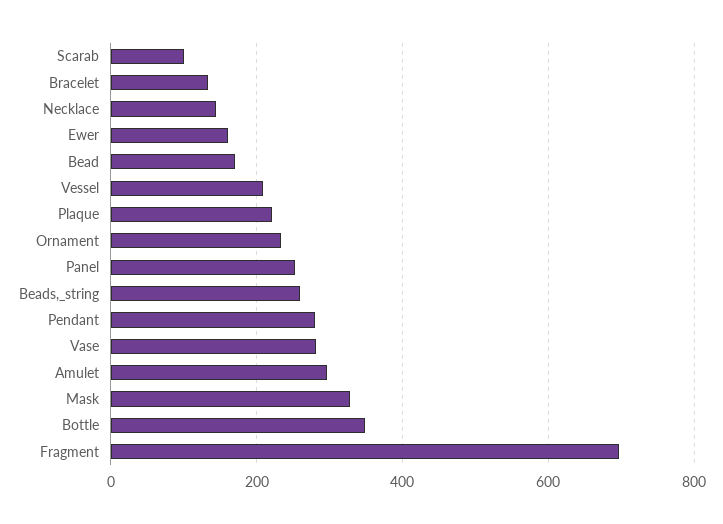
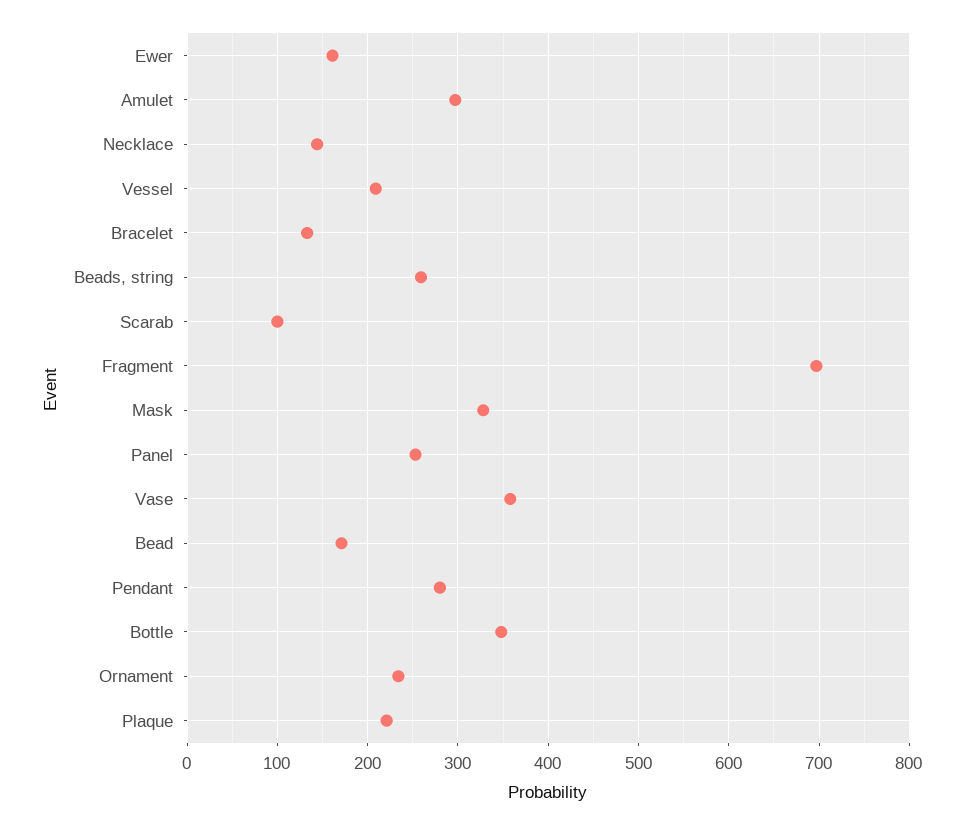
  {
    "Scarab": 100,
    "Bracelet": 130,
    "Necklace": 140,
    "Ewer": 160,
    "Bead": 170,
    "Vessel": 210,
    "Plaque": 220,
    "Ornament": 230,
    "Panel": 250,
    "Beads,_string": 260,
    "Pendant": 280,
-   "Vase": 280,
+   "Vase": 360,
    "Amulet": 300,
    "Mask": 330,
    "Bottle": 350,
    "Fragment": 700
  }

